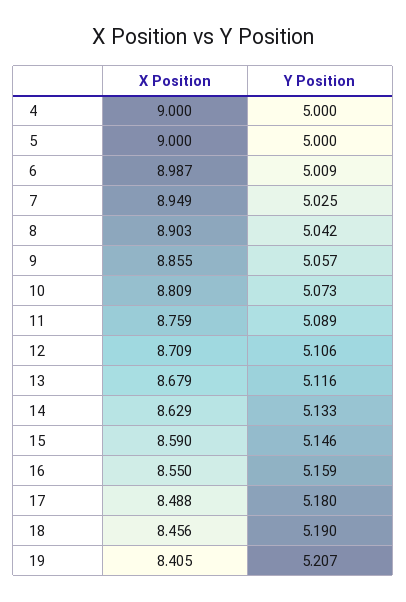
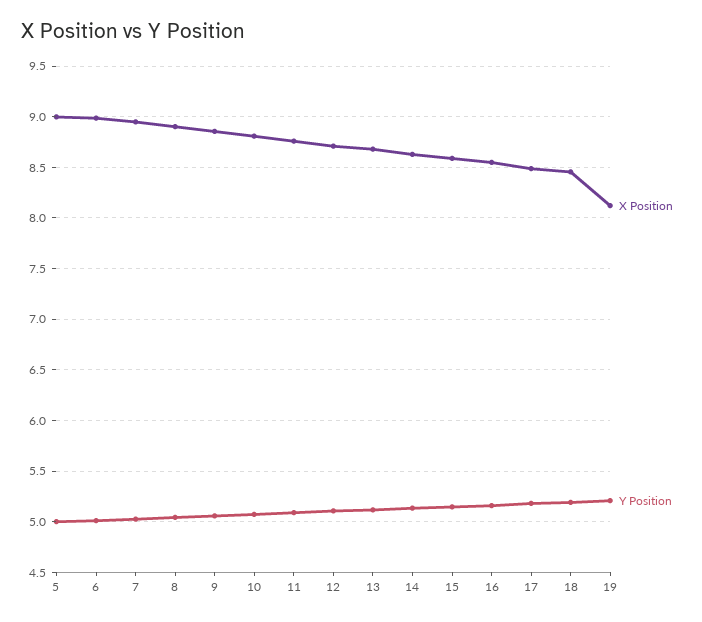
  {
    "X Position": {
-     "4": 9,
      "5": 9,
      "6": 8.987,
      "7": 8.949,
      "8": 8.903,
      "9": 8.855,
      "10": 8.809,
      "11": 8.759,
      "12": 8.709,
      "13": 8.679,
      "14": 8.629,
      "15": 8.59,
      "16": 8.55,
      "17": 8.488,
      "18": 8.456,
-     "19": 8.405
+     "19": 8.1
    },
    "Y Position": {
-     "4": 5,
      "5": 5,
      "6": 5.009,
      "7": 5.025,
      "8": 5.042,
      "9": 5.057,
      "10": 5.073,
      "11": 5.089,
      "12": 5.106,
      "13": 5.116,
      "14": 5.133,
      "15": 5.146,
      "16": 5.159,
      "17": 5.18,
      "18": 5.19,
      "19": 5.207
    }
  }

